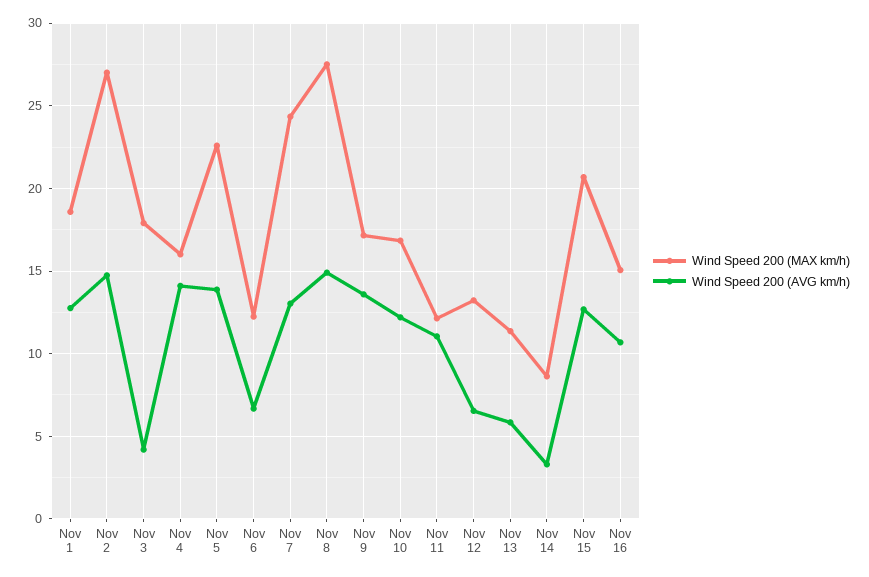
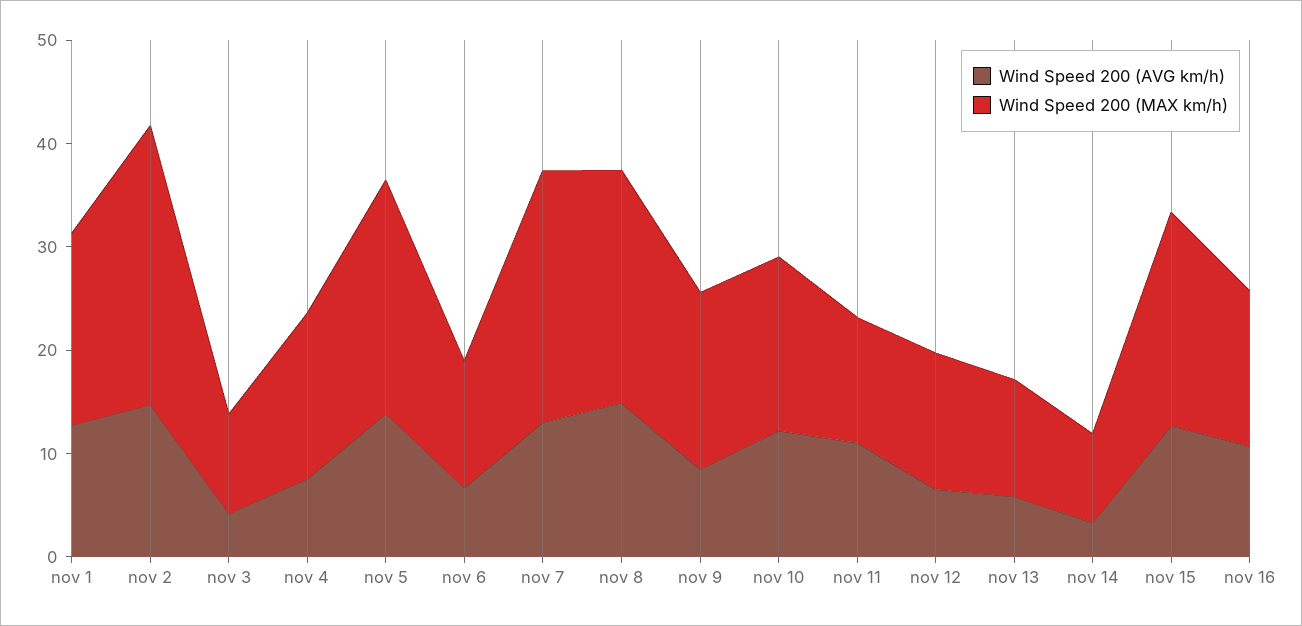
  {
    "Wind Speed 200 (MAX km/h)": {
      "Nov 1": 18.5,
      "Nov 2": 27,
-     "Nov 3": 18,
+     "Nov 3": 10,
      "Nov 4": 16,
      "Nov 5": 22.5,
      "Nov 6": 12,
      "Nov 7": 24.5,
-     "Nov 8": 27.5,
+     "Nov 8": 22,
      "Nov 9": 17,
      "Nov 10": 17,
      "Nov 11": 12,
      "Nov 12": 13,
      "Nov 13": 11.5,
      "Nov 14": 8.5,
      "Nov 15": 20.5,
      "Nov 16": 15
    },
    "Wind Speed 200 (AVG km/h)": {
      "Nov 1": 13,
      "Nov 2": 14.5,
      "Nov 3": 4,
-     "Nov 4": 14,
+     "Nov 4": 8,
      "Nov 5": 14,
      "Nov 6": 6.5,
      "Nov 7": 13,
      "Nov 8": 15,
-     "Nov 9": 13.5,
+     "Nov 9": 8,
      "Nov 10": 12,
      "Nov 11": 11,
      "Nov 12": 6.5,
      "Nov 13": 6,
      "Nov 14": 3.5,
      "Nov 15": 12.5,
      "Nov 16": 10.5
    }
  }

